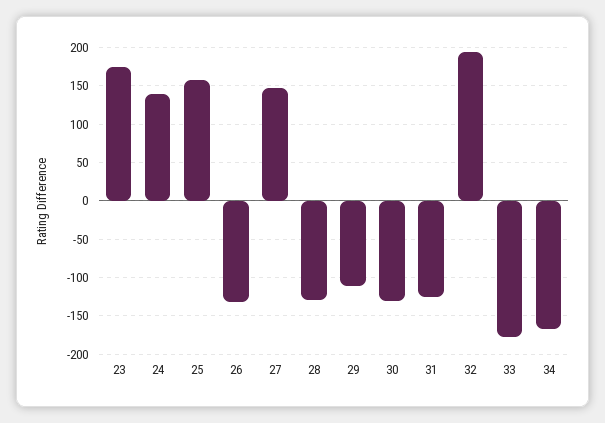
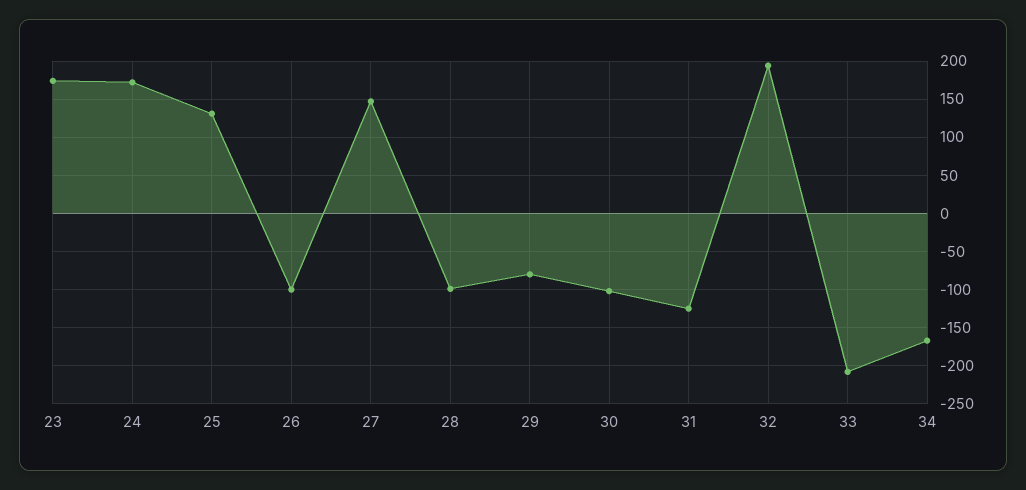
  {
    "23": 170,
-   "24": 140,
+   "24": 170,
-   "25": 160,
+   "25": 130,
-   "26": -130,
+   "26": -100,
    "27": 150,
-   "28": -130,
+   "28": -100,
-   "29": -110,
+   "29": -80,
-   "30": -130,
+   "30": -100,
    "31": -130,
    "32": 190,
-   "33": -180,
+   "33": -210,
    "34": -170
  }

